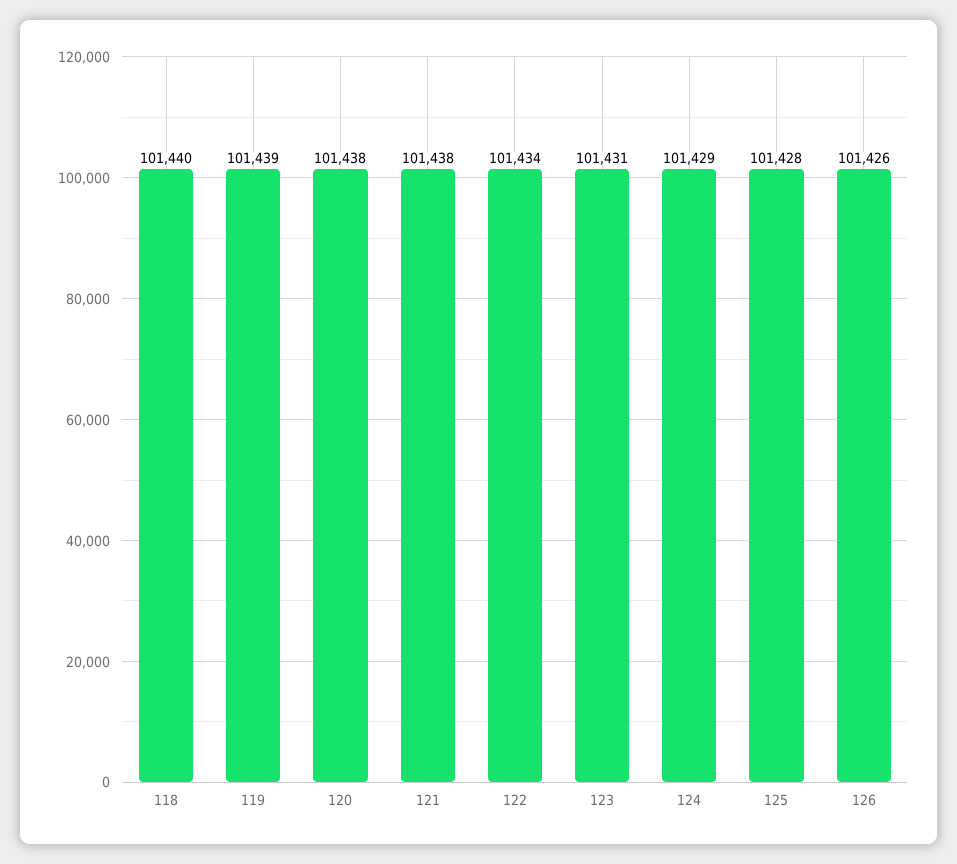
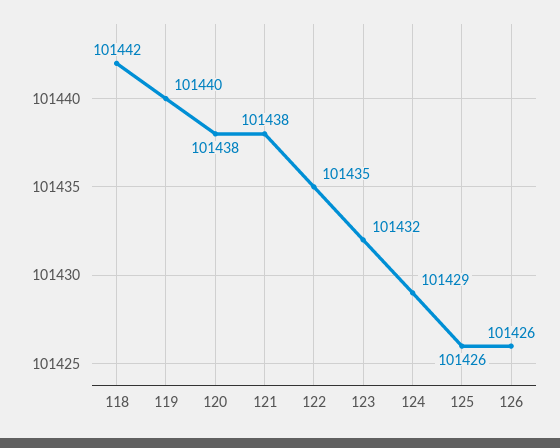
  {
-   "118": 101440,
+   "118": 101442,
-   "119": 101439,
+   "119": 101440,
    "120": 101438,
    "121": 101438,
-   "122": 101434,
+   "122": 101435,
-   "123": 101431,
+   "123": 101432,
    "124": 101429,
-   "125": 101428,
+   "125": 101426,
    "126": 101426
  }

